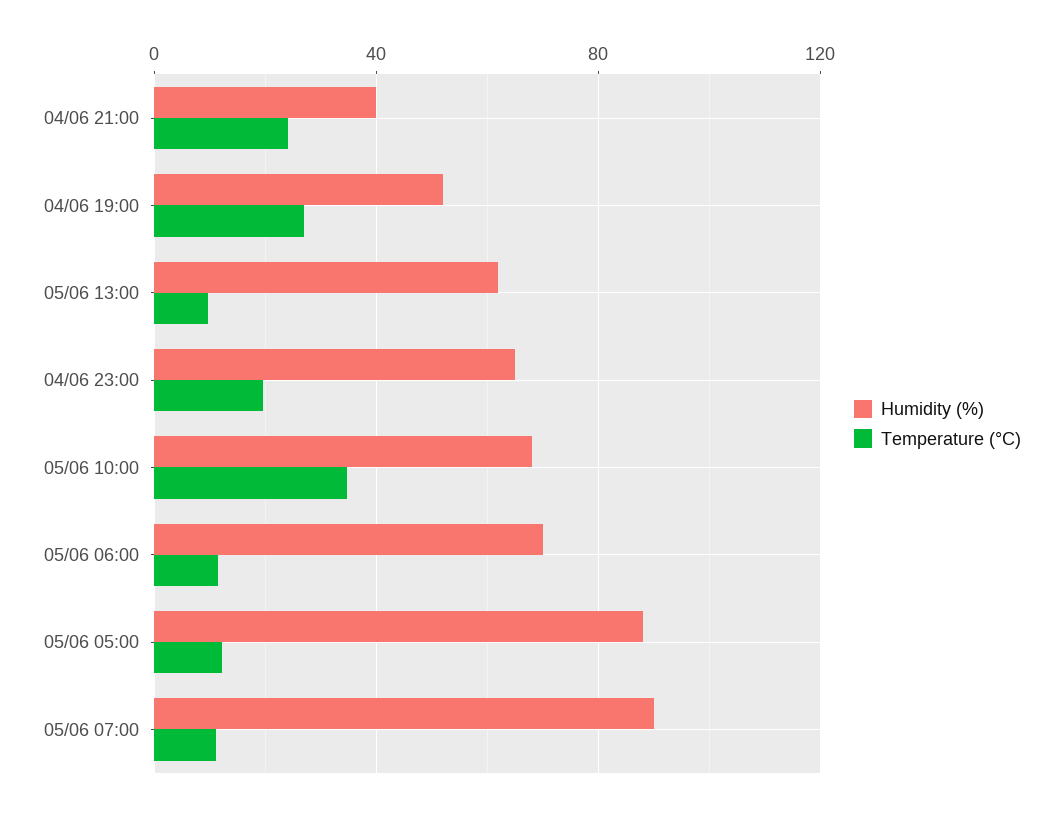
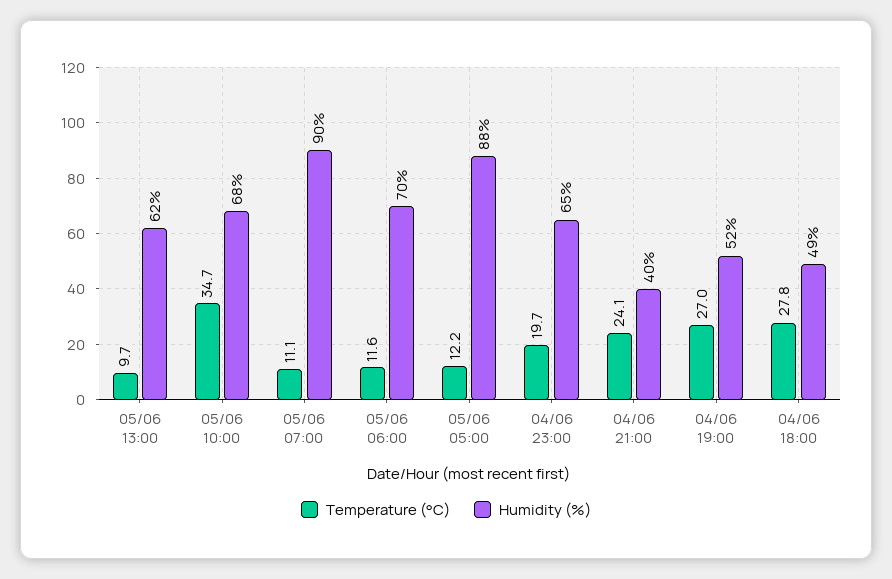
  {
    "Humidity (%)": {
      "04/06 21:00": 40,
      "04/06 19:00": 52,
      "05/06 13:00": 62,
      "04/06 23:00": 65,
      "05/06 10:00": 68,
      "05/06 06:00": 70,
      "05/06 05:00": 88,
-     "05/06 07:00": 90
+     "05/06 07:00": 90,
+     "04/06 18:00": 49
    },
    "Temperature (°C)": {
      "04/06 21:00": 24.1,
      "04/06 19:00": 27,
      "05/06 13:00": 9.7,
      "04/06 23:00": 19.7,
      "05/06 10:00": 34.7,
      "05/06 06:00": 11.6,
      "05/06 05:00": 12.2,
-     "05/06 07:00": 11.1
+     "05/06 07:00": 11.1,
+     "04/06 18:00": 27.8
    }
  }

